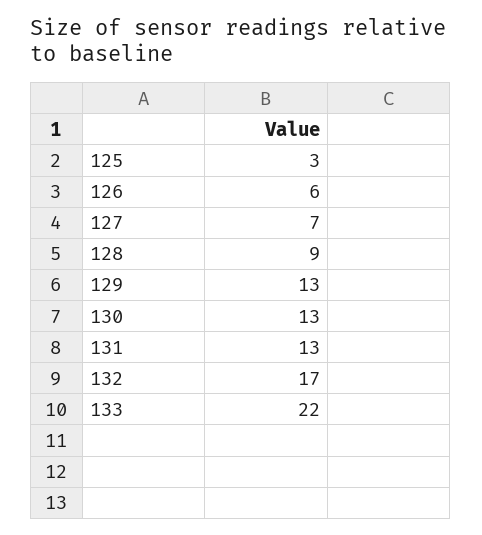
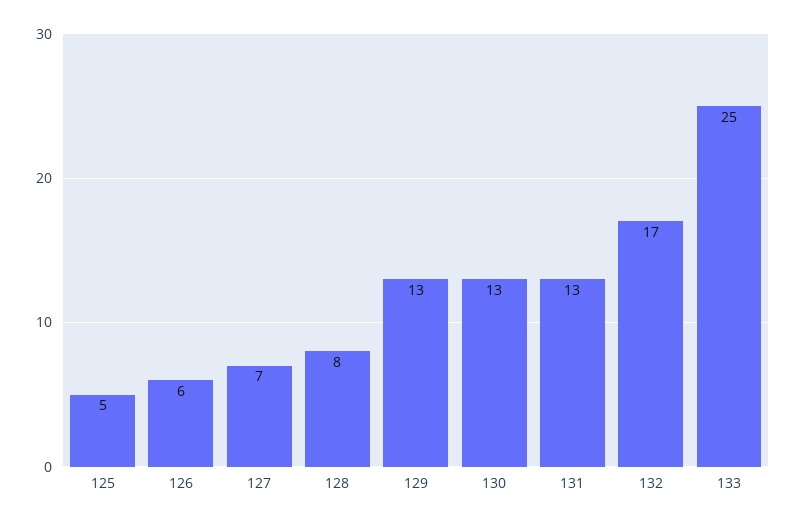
  {
-   "125": 3,
+   "125": 5,
    "126": 6,
    "127": 7,
-   "128": 9,
+   "128": 8,
    "129": 13,
    "130": 13,
    "131": 13,
    "132": 17,
-   "133": 22
+   "133": 25
  }

